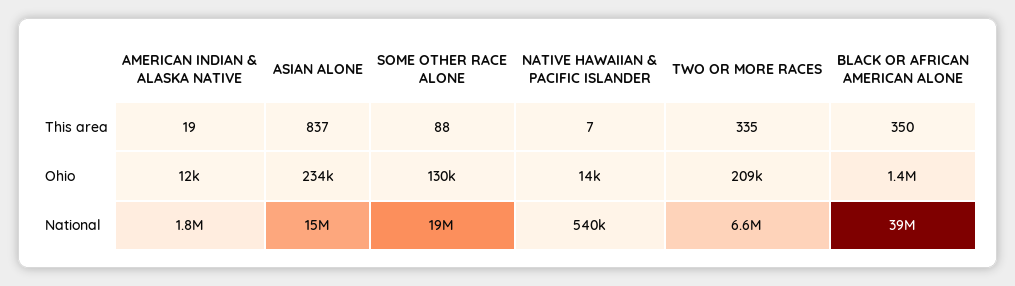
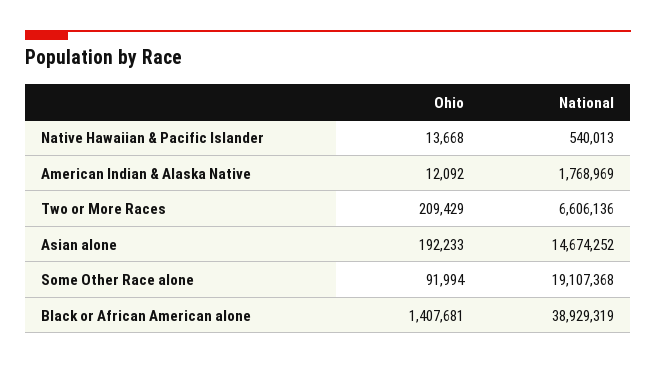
  {
    "AMERICAN INDIAN & ALASKA NATIVE": {
-     "This area": 19,
      "Ohio": 12092,
      "National": 1768969
    },
    "ASIAN ALONE": {
-     "This area": 837,
-     "Ohio": 234000,
+     "Ohio": 192233,
      "National": 14674252
    },
    "SOME OTHER RACE ALONE": {
-     "This area": 88,
-     "Ohio": 130000,
+     "Ohio": 91994,
      "National": 19107368
    },
    "NATIVE HAWAIIAN & PACIFIC ISLANDER": {
-     "This area": 7,
      "Ohio": 13668,
      "National": 540013
    },
    "TWO OR MORE RACES": {
-     "This area": 335,
      "Ohio": 209429,
      "National": 6606136
    },
    "BLACK OR AFRICAN AMERICAN ALONE": {
-     "This area": 350,
      "Ohio": 1407681,
      "National": 38929319
    }
  }

